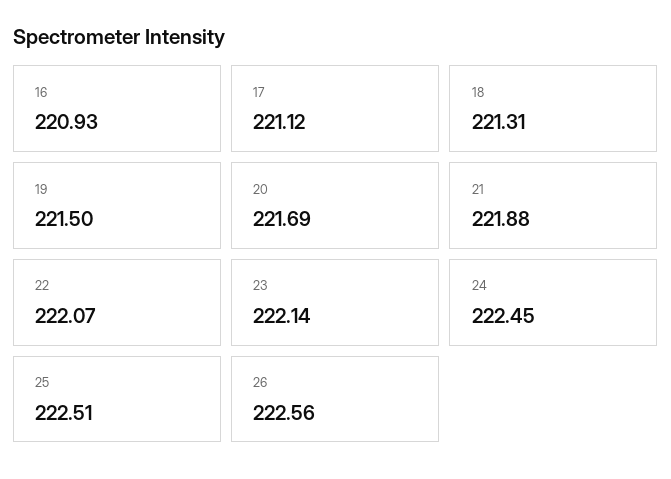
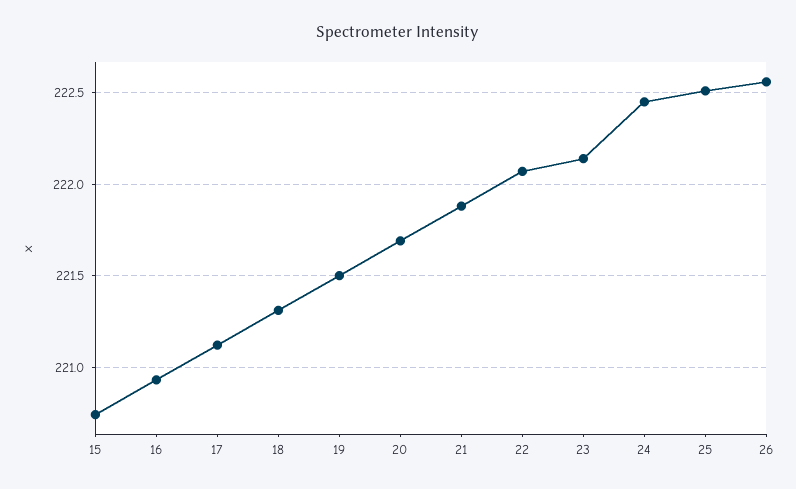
  {
    "16": 220.93,
    "17": 221.12,
    "18": 221.31,
    "19": 221.5,
    "20": 221.69,
    "21": 221.88,
    "22": 222.07,
    "23": 222.14,
    "24": 222.45,
    "25": 222.51,
-   "26": 222.56
+   "26": 222.56,
+   "15": 220.75
  }

